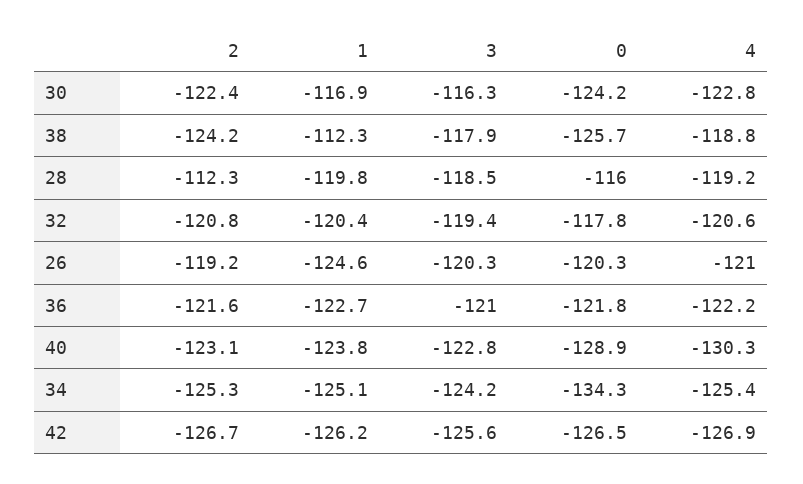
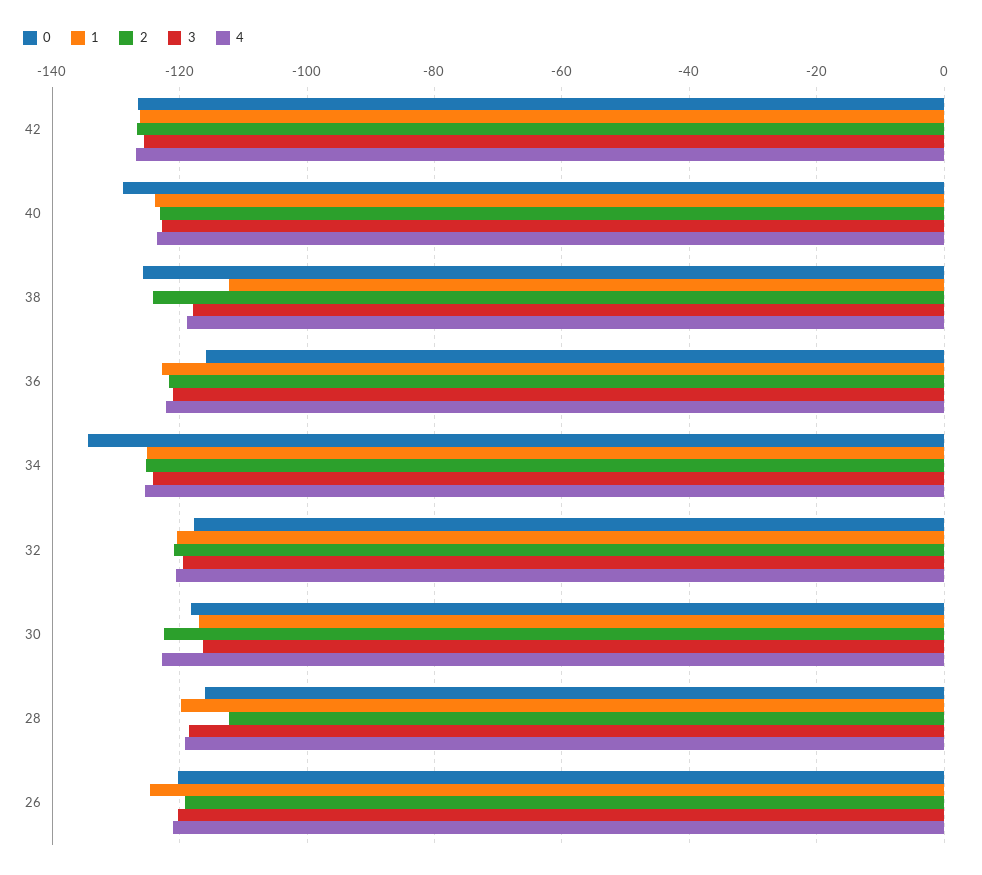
  {
    "2": {
      "30": -122.4,
      "38": -124.2,
      "28": -112.3,
      "32": -120.8,
      "26": -119.2,
      "36": -121.6,
      "40": -123.1,
      "34": -125.3,
      "42": -126.7
    },
    "1": {
      "30": -116.9,
      "38": -112.3,
      "28": -119.8,
      "32": -120.4,
      "26": -124.6,
      "36": -122.7,
      "40": -123.8,
      "34": -125.1,
      "42": -126.2
    },
    "3": {
      "30": -116.3,
      "38": -117.9,
      "28": -118.5,
      "32": -119.4,
      "26": -120.3,
      "36": -121,
      "40": -122.8,
      "34": -124.2,
      "42": -125.6
    },
    "0": {
-     "30": -124.2,
+     "30": -118,
      "38": -125.7,
      "28": -116,
      "32": -117.8,
      "26": -120.3,
-     "36": -121.8,
+     "36": -116,
      "40": -128.9,
      "34": -134.3,
      "42": -126.5
    },
    "4": {
      "30": -122.8,
      "38": -118.8,
      "28": -119.2,
      "32": -120.6,
      "26": -121,
      "36": -122.2,
-     "40": -130.3,
+     "40": -124,
      "34": -125.4,
      "42": -126.9
    }
  }

